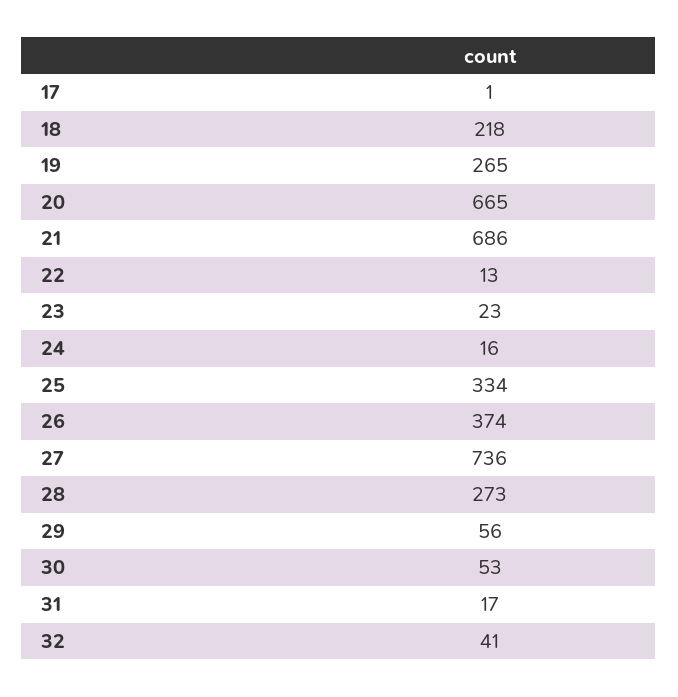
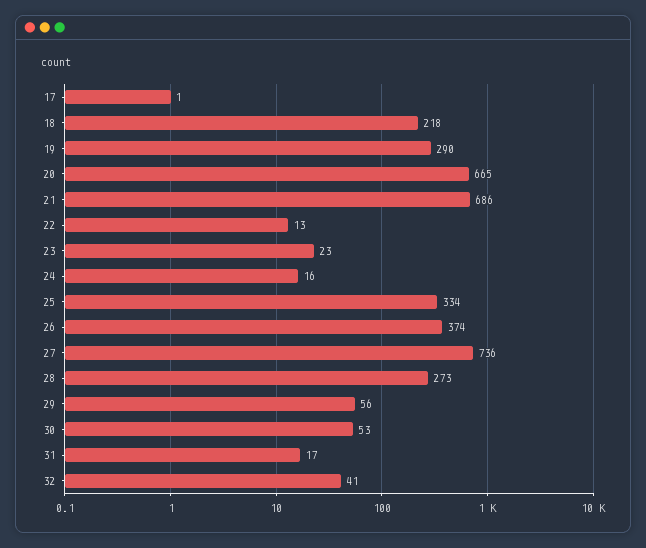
  {
    "17": 1,
    "18": 218,
-   "19": 265,
+   "19": 290,
    "20": 665,
    "21": 686,
    "22": 13,
    "23": 23,
    "24": 16,
    "25": 334,
    "26": 374,
    "27": 736,
    "28": 273,
    "29": 56,
    "30": 53,
    "31": 17,
    "32": 41
  }

